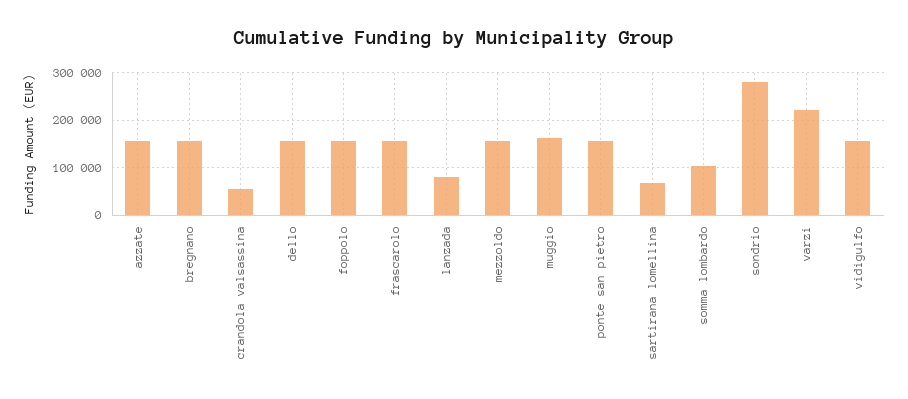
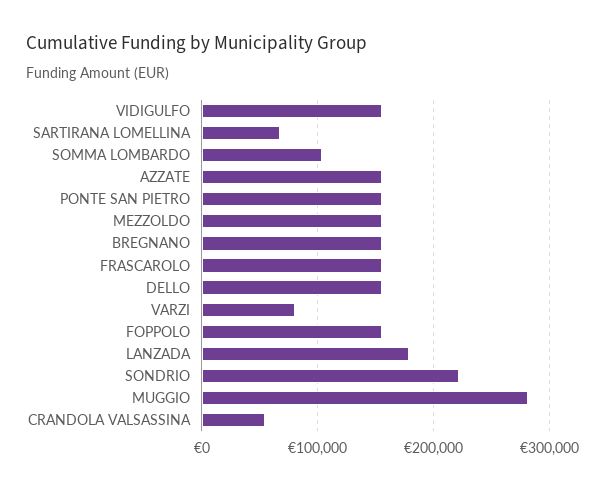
  {
    "azzate": 160000,
    "bregnano": 160000,
    "crandola valsassina": 50000,
    "dello": 160000,
    "foppolo": 160000,
    "frascarolo": 160000,
-   "lanzada": 80000,
+   "lanzada": 180000,
    "mezzoldo": 160000,
-   "muggio": 160000,
+   "muggio": 280000,
    "ponte san pietro": 160000,
    "sartirana lomellina": 70000,
    "somma lombardo": 100000,
-   "sondrio": 280000,
+   "sondrio": 220000,
-   "varzi": 220000,
+   "varzi": 80000,
    "vidigulfo": 160000
  }

